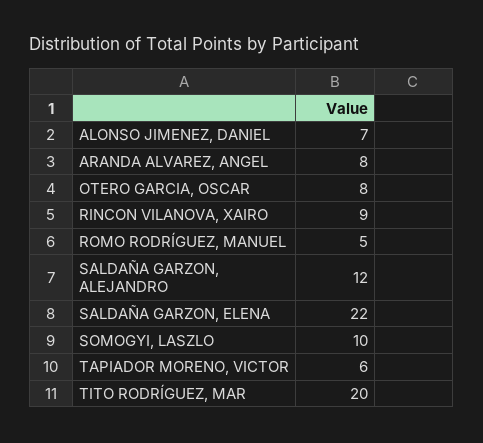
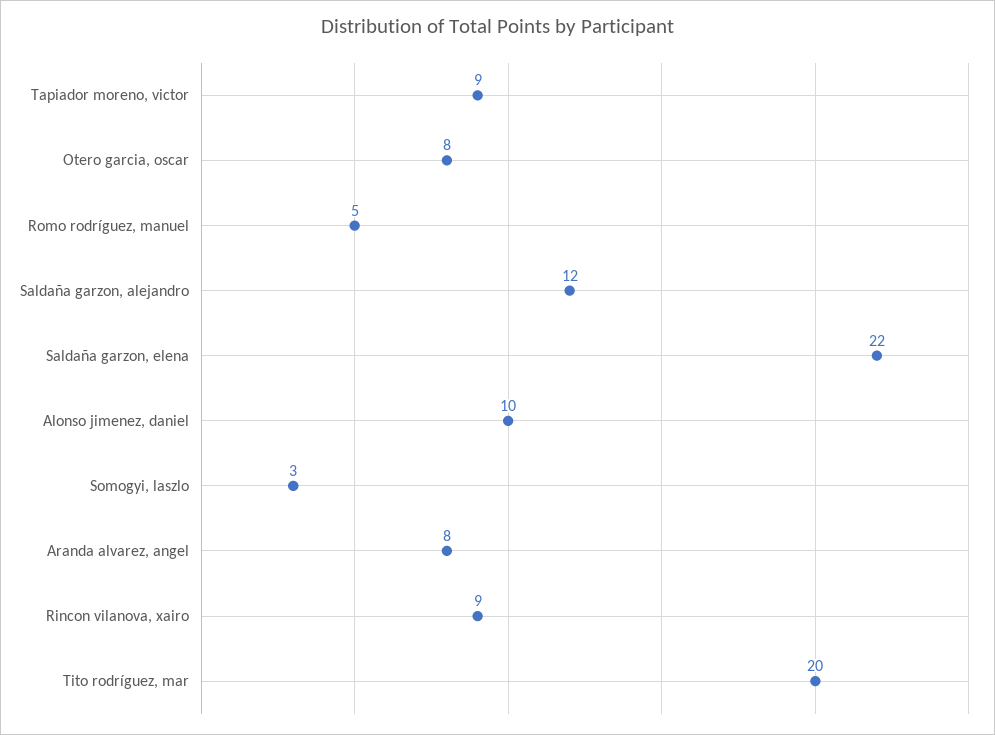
  {
-   "ALONSO JIMENEZ, DANIEL": 7,
+   "ALONSO JIMENEZ, DANIEL": 10,
    "ARANDA ALVAREZ, ANGEL": 8,
    "OTERO GARCIA, OSCAR": 8,
    "RINCON VILANOVA, XAIRO": 9,
    "ROMO RODRÍGUEZ, MANUEL": 5,
    "SALDAÑA GARZON, ALEJANDRO": 12,
    "SALDAÑA GARZON, ELENA": 22,
-   "SOMOGYI, LASZLO": 10,
+   "SOMOGYI, LASZLO": 3,
-   "TAPIADOR MORENO, VICTOR": 6,
+   "TAPIADOR MORENO, VICTOR": 9,
    "TITO RODRÍGUEZ, MAR": 20
  }

